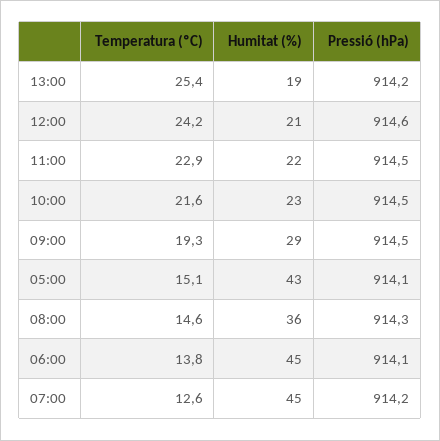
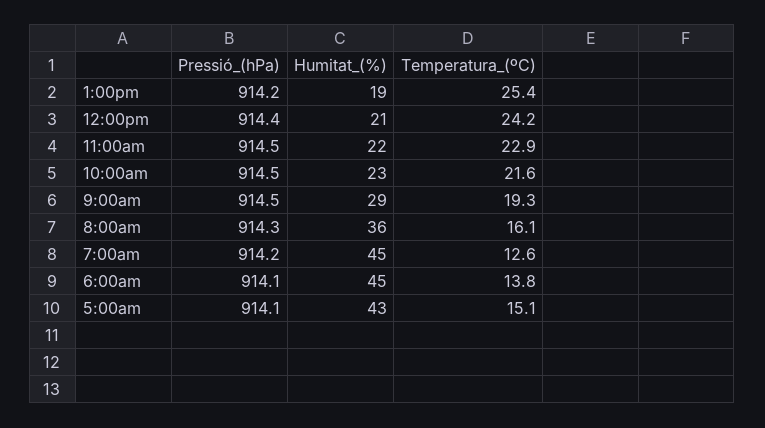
  {
    "Temperatura (ºC)": {
      "13:00": 25.4,
      "12:00": 24.2,
      "11:00": 22.9,
      "10:00": 21.6,
      "09:00": 19.3,
      "05:00": 15.1,
-     "08:00": 14.6,
+     "08:00": 16.1,
      "06:00": 13.8,
      "07:00": 12.6
    },
    "Humitat (%)": {
      "13:00": 19,
      "12:00": 21,
      "11:00": 22,
      "10:00": 23,
      "09:00": 29,
      "05:00": 43,
      "08:00": 36,
      "06:00": 45,
      "07:00": 45
    },
    "Pressió (hPa)": {
      "13:00": 914.2,
-     "12:00": 914.6,
+     "12:00": 914.4,
      "11:00": 914.5,
      "10:00": 914.5,
      "09:00": 914.5,
      "05:00": 914.1,
      "08:00": 914.3,
      "06:00": 914.1,
      "07:00": 914.2
    }
  }

